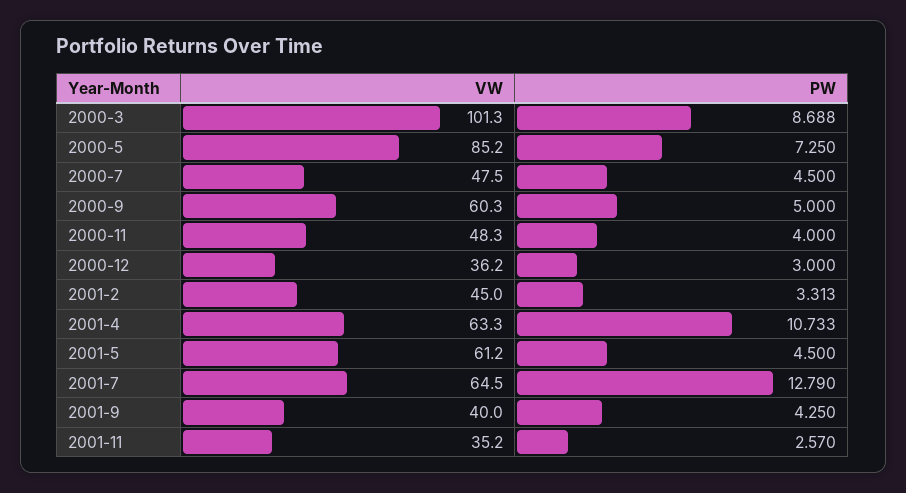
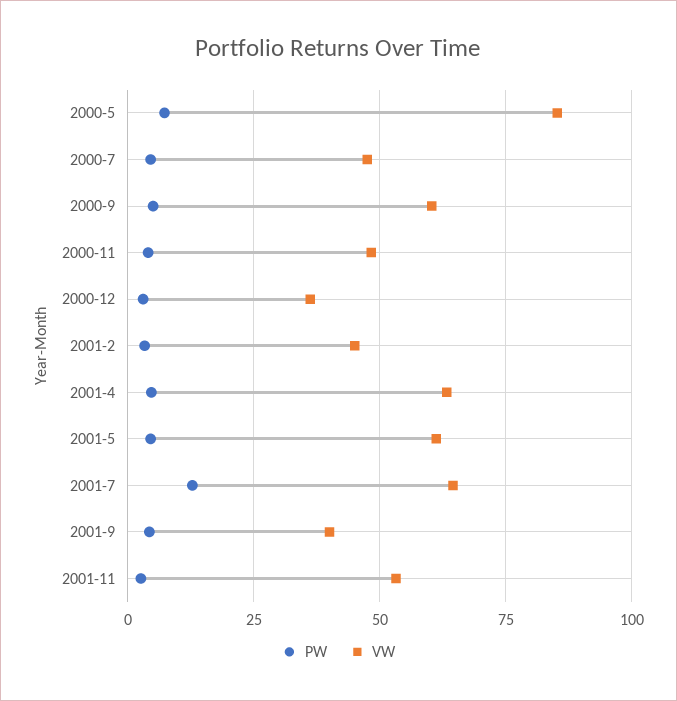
  {
    "VW": {
-     "2000-3": 101.3,
      "2000-5": 85.2,
      "2000-7": 47.5,
      "2000-9": 60.3,
      "2000-11": 48.3,
      "2000-12": 36.2,
      "2001-2": 45,
      "2001-4": 63.3,
      "2001-5": 61.2,
      "2001-7": 64.5,
      "2001-9": 40,
-     "2001-11": 35.2
+     "2001-11": 52.5
    },
    "PW": {
-     "2000-3": 8.688,
      "2000-5": 7.25,
      "2000-7": 4.5,
      "2000-9": 5,
      "2000-11": 4,
      "2000-12": 3,
      "2001-2": 3.313,
-     "2001-4": 10.733,
+     "2001-4": 5,
      "2001-5": 4.5,
      "2001-7": 12.79,
      "2001-9": 4.25,
      "2001-11": 2.57
    }
  }

